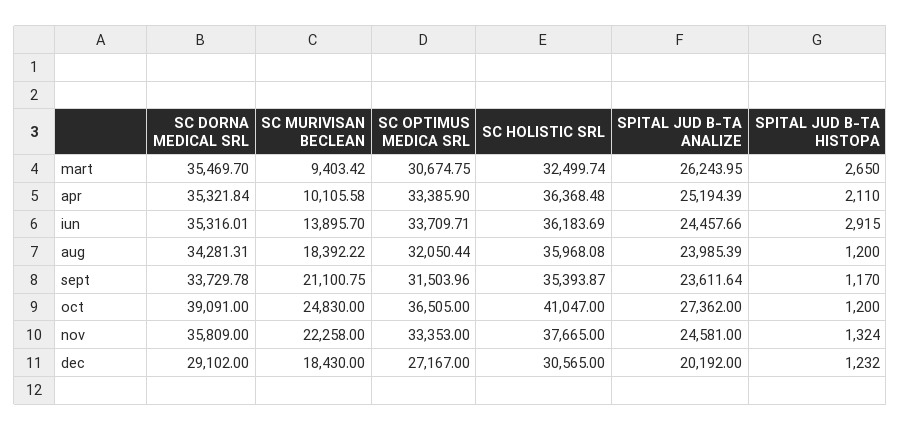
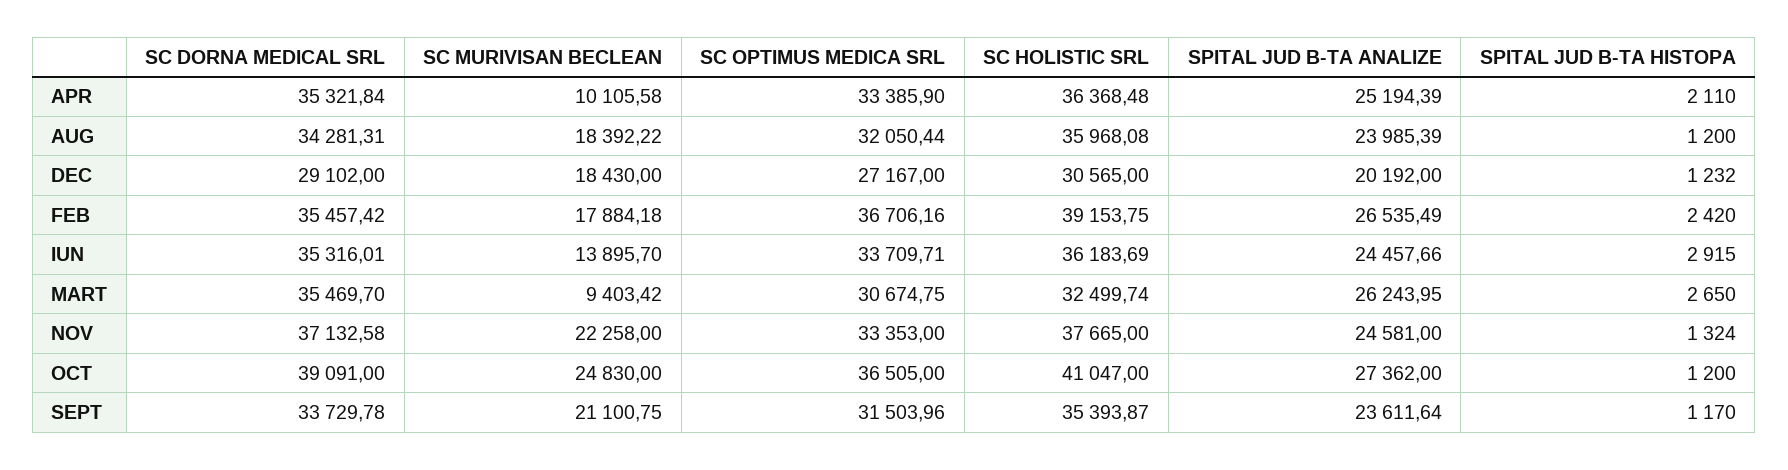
  {
    "SC DORNA MEDICAL SRL": {
      "mart": 35469.7,
      "apr": 35321.84,
      "iun": 35316.01,
      "aug": 34281.31,
      "sept": 33729.78,
      "oct": 39091,
-     "nov": 35809,
+     "nov": 37132.58,
-     "dec": 29102
+     "dec": 29102,
+     "FEB": 35457.42
    },
    "SC MURIVISAN BECLEAN": {
      "mart": 9403.42,
      "apr": 10105.58,
      "iun": 13895.7,
      "aug": 18392.22,
      "sept": 21100.75,
      "oct": 24830,
      "nov": 22258,
-     "dec": 18430
+     "dec": 18430,
+     "FEB": 17884.18
    },
    "SC OPTIMUS MEDICA SRL": {
      "mart": 30674.75,
      "apr": 33385.9,
      "iun": 33709.71,
      "aug": 32050.44,
      "sept": 31503.96,
      "oct": 36505,
      "nov": 33353,
-     "dec": 27167
+     "dec": 27167,
+     "FEB": 36706.16
    },
    "SC HOLISTIC SRL": {
      "mart": 32499.74,
      "apr": 36368.48,
      "iun": 36183.69,
      "aug": 35968.08,
      "sept": 35393.87,
      "oct": 41047,
      "nov": 37665,
-     "dec": 30565
+     "dec": 30565,
+     "FEB": 39153.75
    },
    "SPITAL JUD B-TA ANALIZE": {
      "mart": 26243.95,
      "apr": 25194.39,
      "iun": 24457.66,
      "aug": 23985.39,
      "sept": 23611.64,
      "oct": 27362,
      "nov": 24581,
-     "dec": 20192
+     "dec": 20192,
+     "FEB": 26535.49
    },
    "SPITAL JUD B-TA HISTOPA": {
      "mart": 2650,
      "apr": 2110,
      "iun": 2915,
      "aug": 1200,
      "sept": 1170,
      "oct": 1200,
      "nov": 1324,
-     "dec": 1232
+     "dec": 1232,
+     "FEB": 2420
    }
  }

